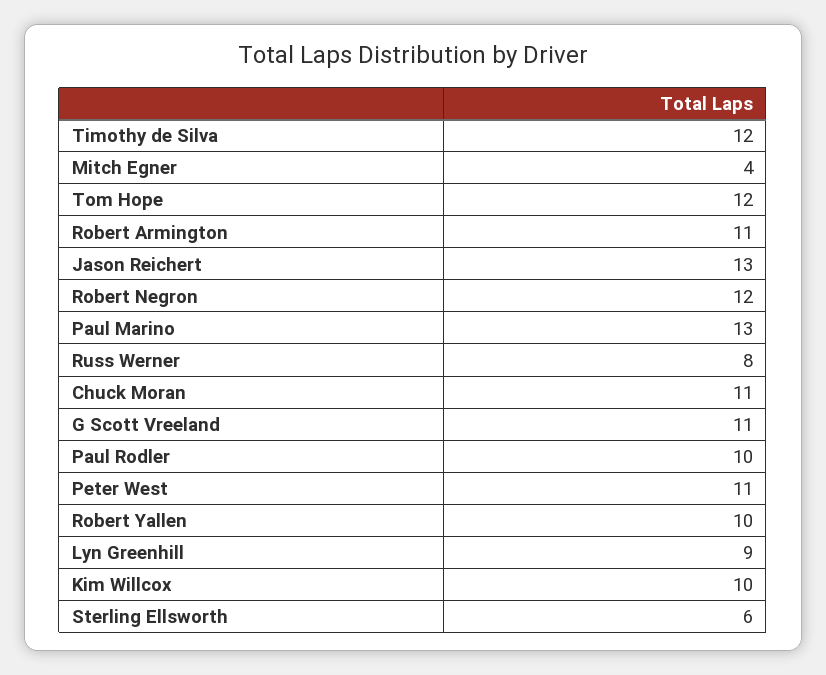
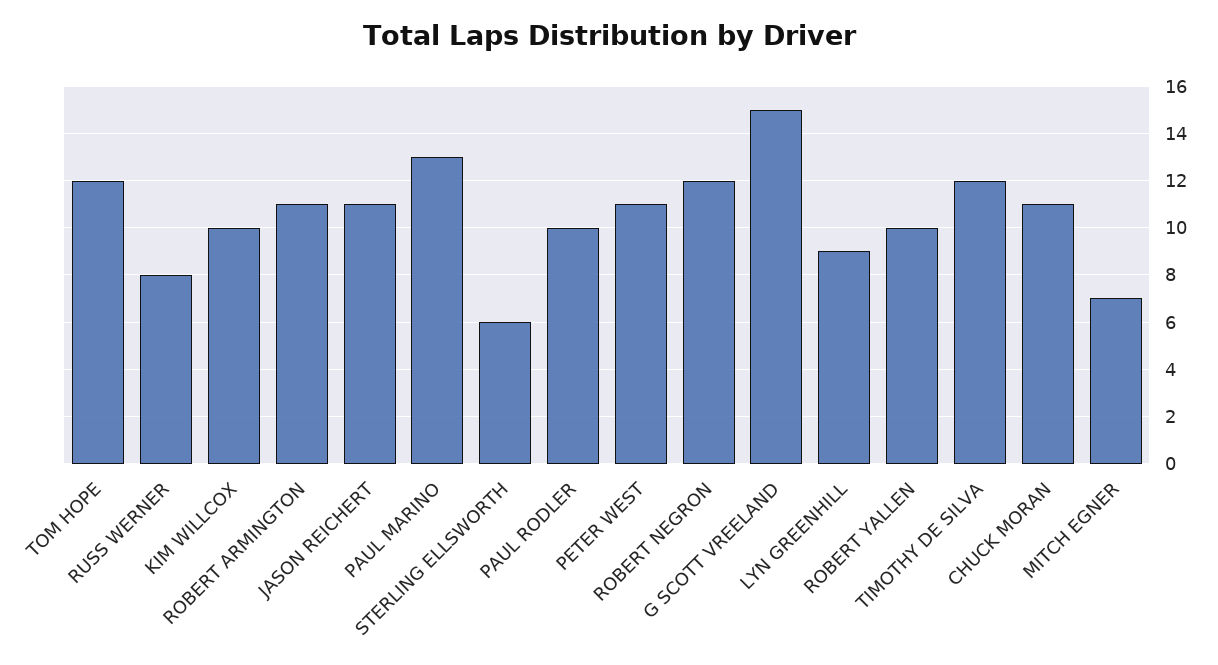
  {
    "Timothy de Silva": 12,
-   "Mitch Egner": 4,
+   "Mitch Egner": 7,
    "Tom Hope": 12,
    "Robert Armington": 11,
-   "Jason Reichert": 13,
+   "Jason Reichert": 11,
    "Robert Negron": 12,
    "Paul Marino": 13,
    "Russ Werner": 8,
    "Chuck Moran": 11,
-   "G Scott Vreeland": 11,
+   "G Scott Vreeland": 15,
    "Paul Rodler": 10,
    "Peter West": 11,
    "Robert Yallen": 10,
    "Lyn Greenhill": 9,
    "Kim Willcox": 10,
    "Sterling Ellsworth": 6
  }

